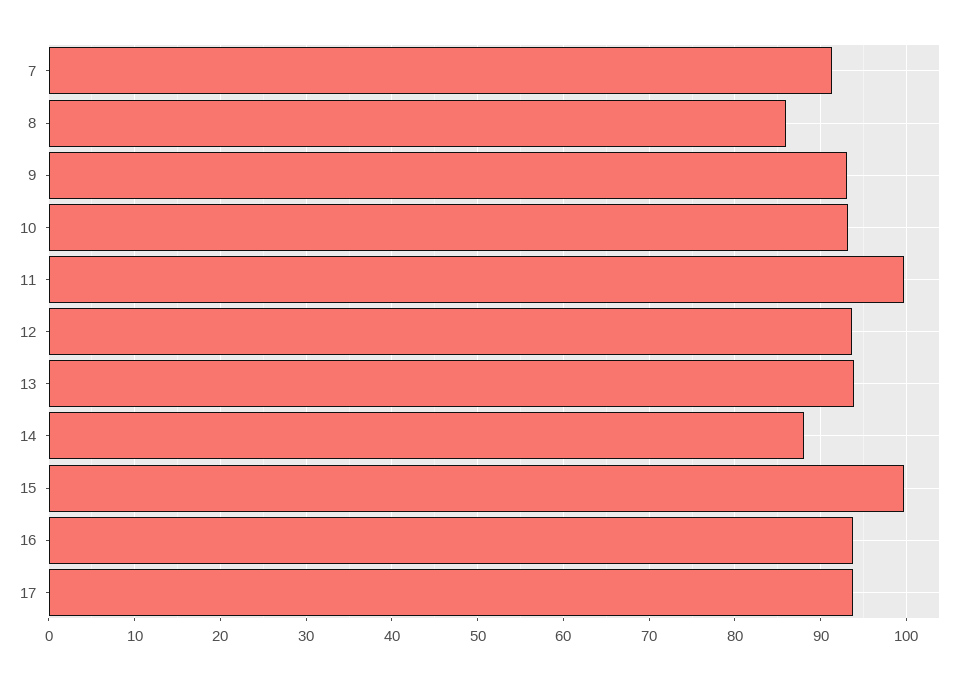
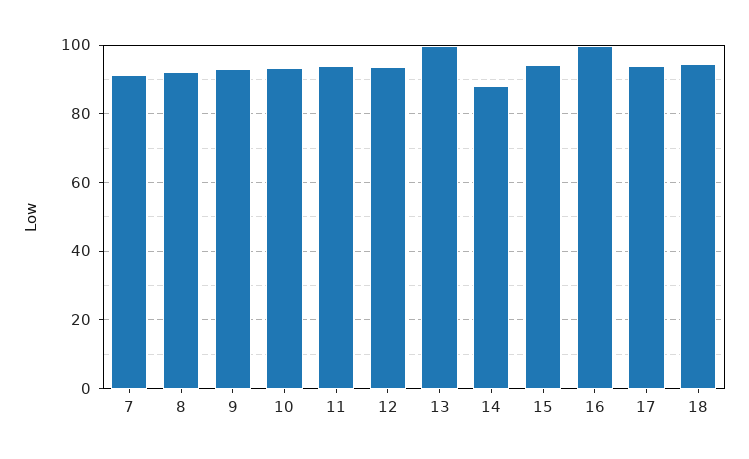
  {
    "7": 91,
-   "8": 86,
+   "8": 92,
    "9": 93,
    "10": 93,
-   "11": 100,
+   "11": 94,
    "12": 94,
-   "13": 94,
+   "13": 100,
    "14": 88,
-   "15": 100,
+   "15": 94,
-   "16": 94,
+   "16": 100,
-   "17": 94
+   "17": 94,
+   "18": 94
  }

